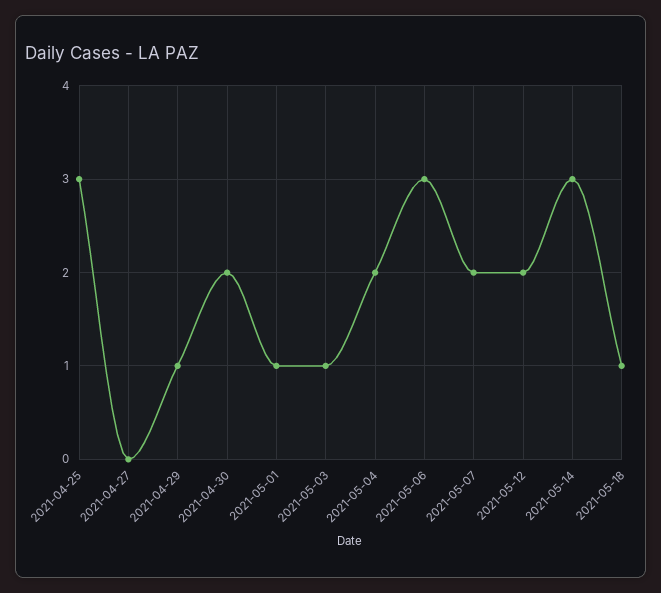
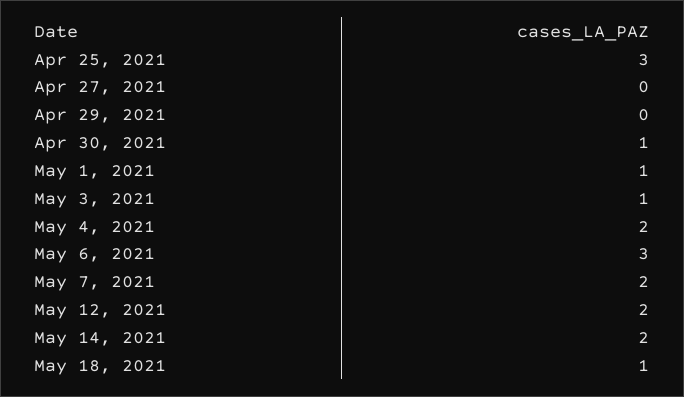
  {
    "2021-04-25": 3,
    "2021-04-27": 0,
-   "2021-04-29": 1,
+   "2021-04-29": 0,
-   "2021-04-30": 2,
+   "2021-04-30": 1,
    "2021-05-01": 1,
    "2021-05-03": 1,
    "2021-05-04": 2,
    "2021-05-06": 3,
    "2021-05-07": 2,
    "2021-05-12": 2,
-   "2021-05-14": 3,
+   "2021-05-14": 2,
    "2021-05-18": 1
  }

